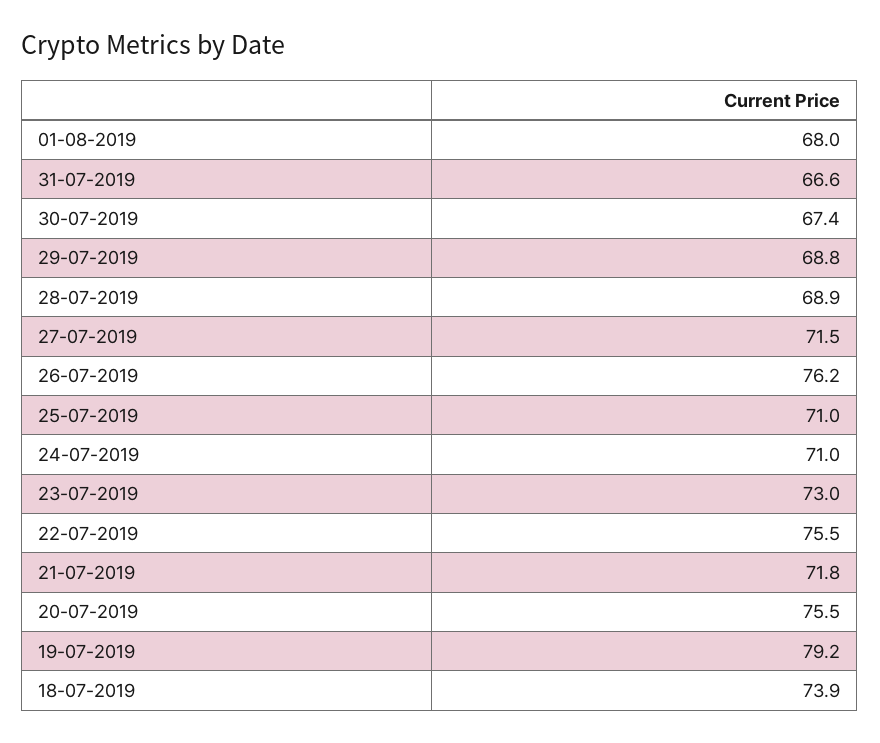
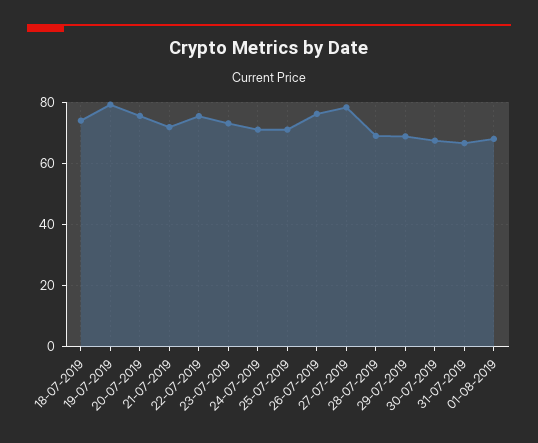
  {
    "01-08-2019": 68,
    "31-07-2019": 66.6,
    "30-07-2019": 67.4,
    "29-07-2019": 68.8,
    "28-07-2019": 68.9,
-   "27-07-2019": 71.5,
+   "27-07-2019": 78,
    "26-07-2019": 76.2,
    "25-07-2019": 71,
    "24-07-2019": 71,
    "23-07-2019": 73,
    "22-07-2019": 75.5,
    "21-07-2019": 71.8,
    "20-07-2019": 75.5,
    "19-07-2019": 79.2,
    "18-07-2019": 73.9
  }

